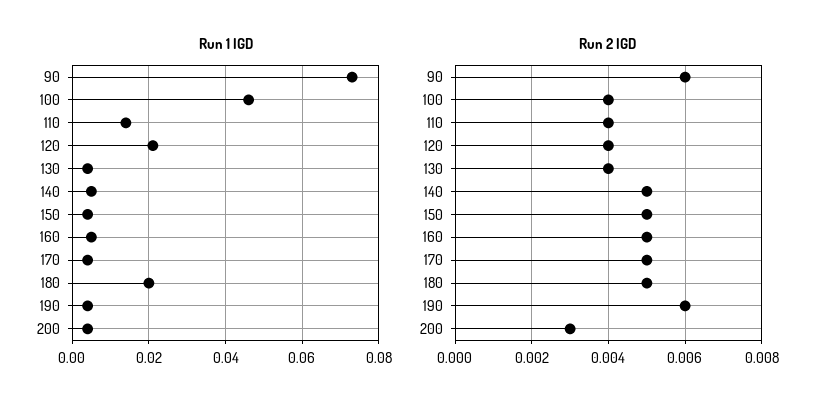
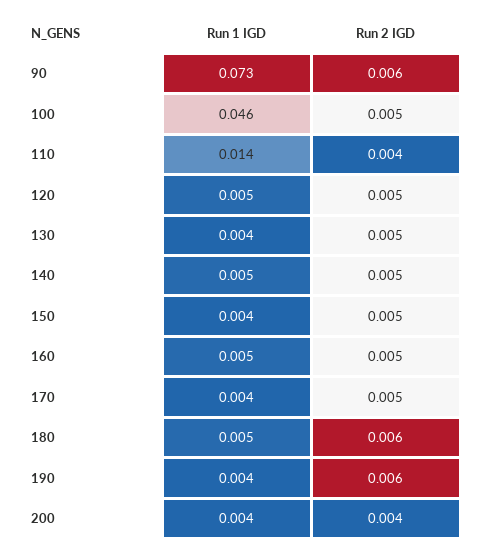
  {
    "Run 1 IGD": {
      "90": 0.073,
      "100": 0.046,
      "110": 0.014,
-     "120": 0.02,
+     "120": 0.005,
      "130": 0.004,
      "140": 0.005,
      "150": 0.004,
      "160": 0.005,
      "170": 0.004,
-     "180": 0.02,
+     "180": 0.005,
      "190": 0.004,
      "200": 0.004
    },
    "Run 2 IGD": {
      "90": 0.006,
-     "100": 0.004,
+     "100": 0.005,
      "110": 0.004,
-     "120": 0.004,
+     "120": 0.005,
-     "130": 0.004,
+     "130": 0.005,
      "140": 0.005,
      "150": 0.005,
      "160": 0.005,
      "170": 0.005,
-     "180": 0.005,
+     "180": 0.006,
      "190": 0.006,
-     "200": 0.003
+     "200": 0.004
    }
  }

